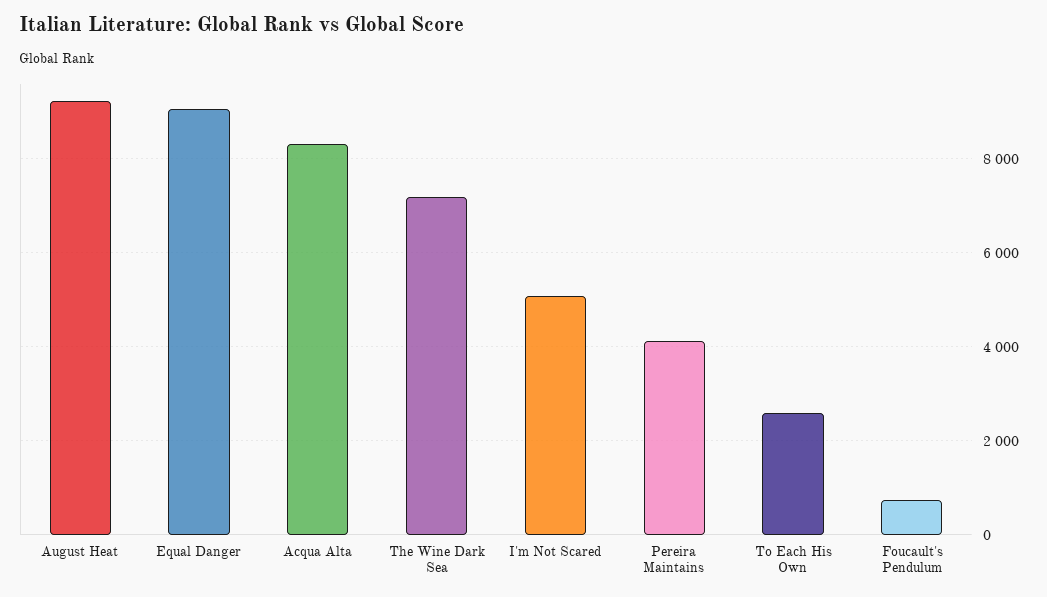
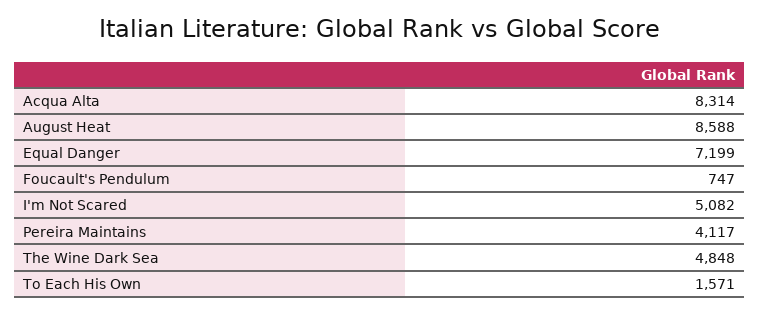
  {
-   "August Heat": 9200,
+   "August Heat": 8588,
-   "Equal Danger": 9000,
+   "Equal Danger": 7199,
    "Acqua Alta": 8314,
-   "The Wine Dark Sea": 7200,
+   "The Wine Dark Sea": 4848,
    "I'm Not Scared": 5082,
    "Pereira Maintains": 4117,
-   "To Each His Own": 2600,
+   "To Each His Own": 1571,
    "Foucault's Pendulum": 747
  }

